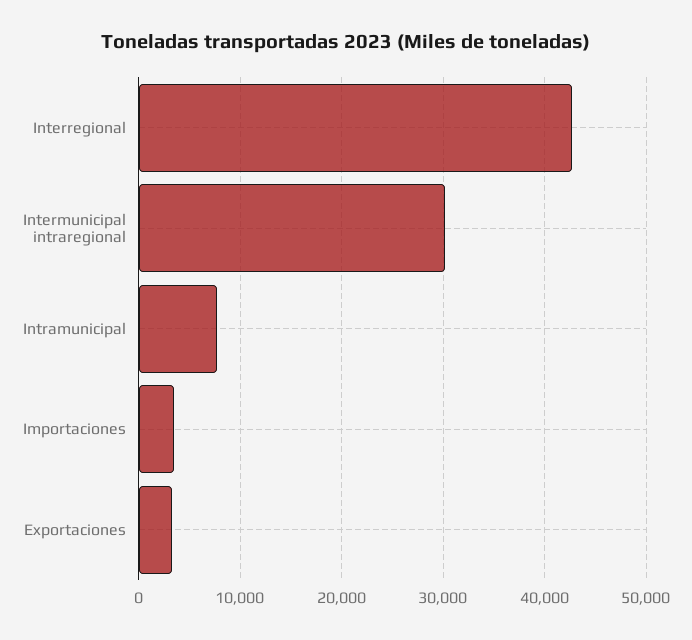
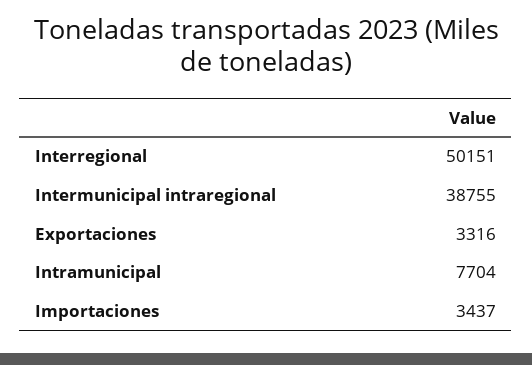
  {
-   "Interregional": 43000,
+   "Interregional": 50151,
-   "Intermunicipal intraregional": 30000,
+   "Intermunicipal intraregional": 38755,
    "Intramunicipal": 7704,
    "Importaciones": 3437,
    "Exportaciones": 3316
  }

